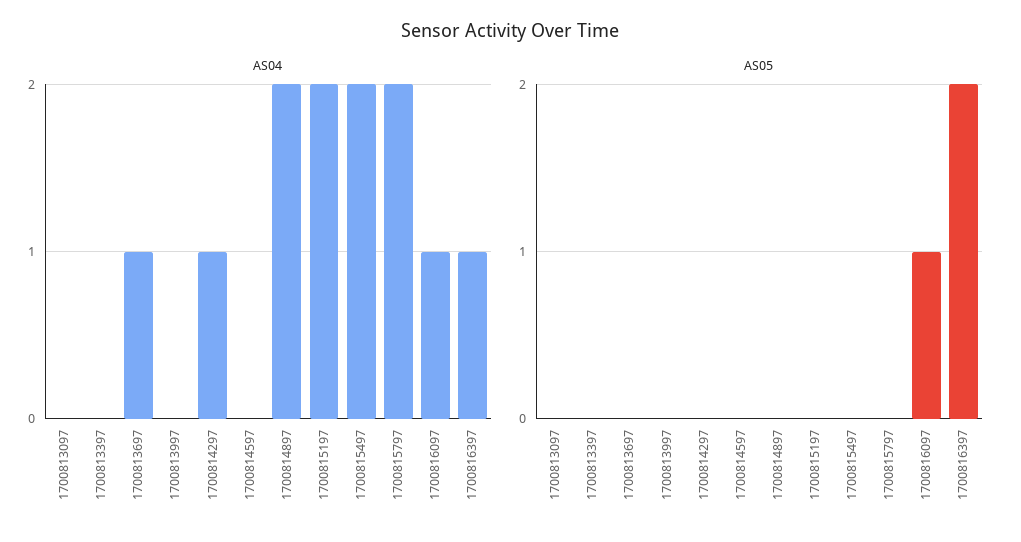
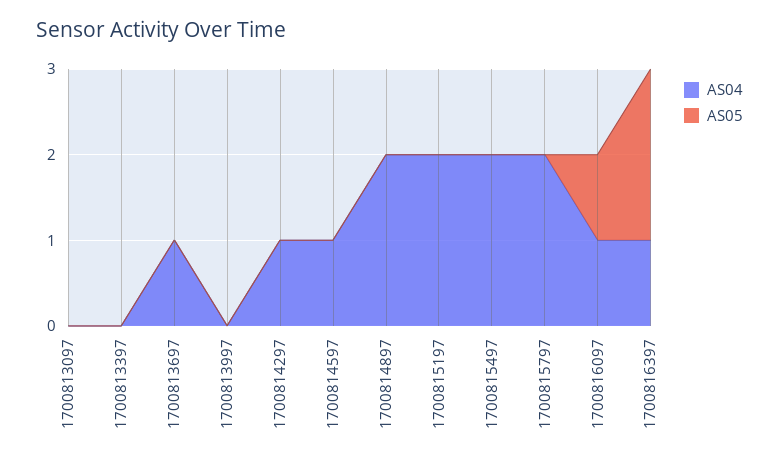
  {
    "AS04": {
      "1700813097": 0,
      "1700813397": 0,
      "1700813697": 1,
      "1700813997": 0,
      "1700814297": 1,
-     "1700814597": 0,
+     "1700814597": 1,
      "1700814897": 2,
      "1700815197": 2,
      "1700815497": 2,
      "1700815797": 2,
      "1700816097": 1,
      "1700816397": 1
    },
    "AS05": {
      "1700813097": 0,
      "1700813397": 0,
      "1700813697": 0,
      "1700813997": 0,
      "1700814297": 0,
      "1700814597": 0,
      "1700814897": 0,
      "1700815197": 0,
      "1700815497": 0,
      "1700815797": 0,
      "1700816097": 1,
      "1700816397": 2
    }
  }

